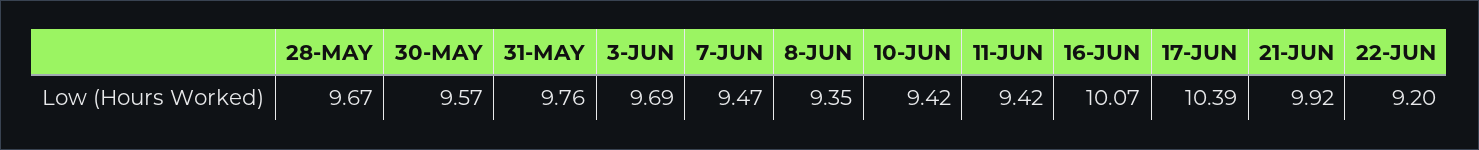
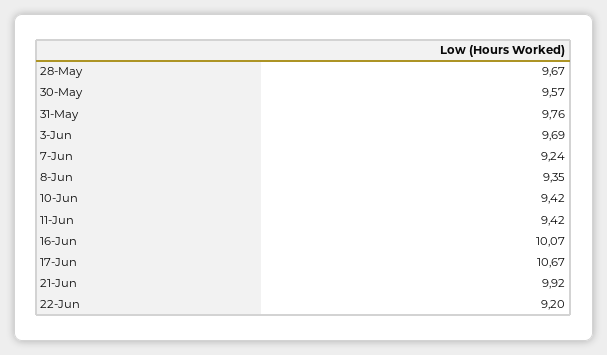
  {
    "28-MAY": 9.67,
    "30-MAY": 9.57,
    "31-MAY": 9.76,
    "3-JUN": 9.69,
-   "7-JUN": 9.47,
+   "7-JUN": 9.24,
    "8-JUN": 9.35,
    "10-JUN": 9.42,
    "11-JUN": 9.42,
    "16-JUN": 10.07,
-   "17-JUN": 10.39,
+   "17-JUN": 10.67,
    "21-JUN": 9.92,
    "22-JUN": 9.2
  }

